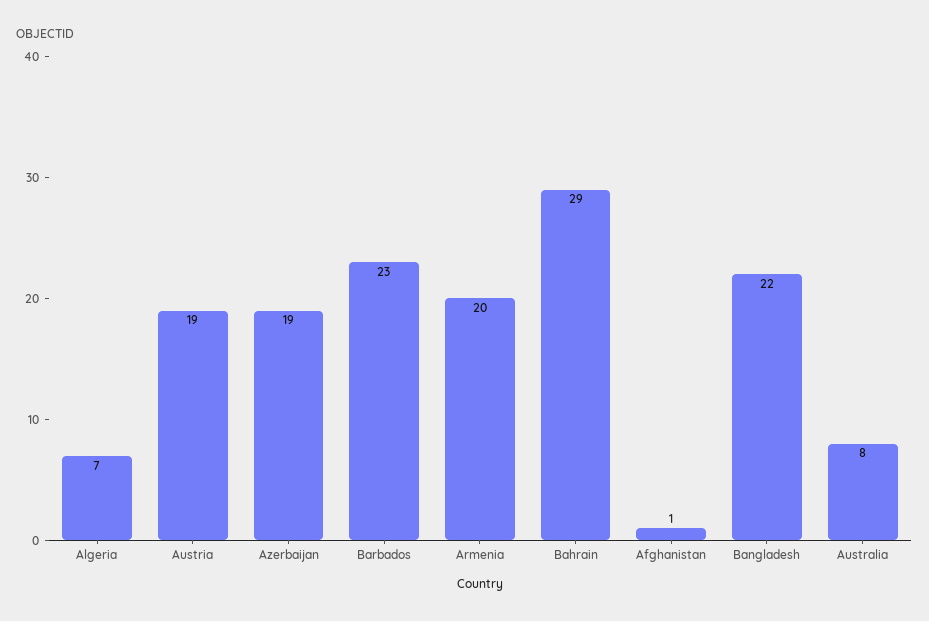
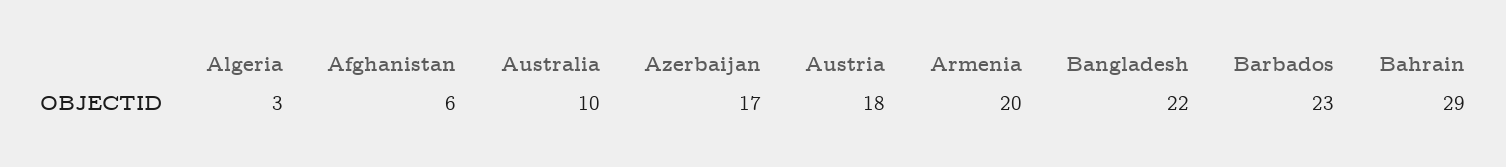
  {
-   "Algeria": 7,
+   "Algeria": 3,
-   "Austria": 19,
+   "Austria": 18,
-   "Azerbaijan": 19,
+   "Azerbaijan": 17,
    "Barbados": 23,
    "Armenia": 20,
    "Bahrain": 29,
-   "Afghanistan": 1,
+   "Afghanistan": 6,
    "Bangladesh": 22,
-   "Australia": 8
+   "Australia": 10
  }

